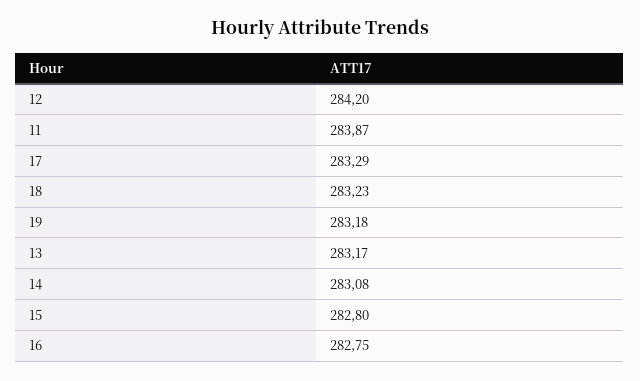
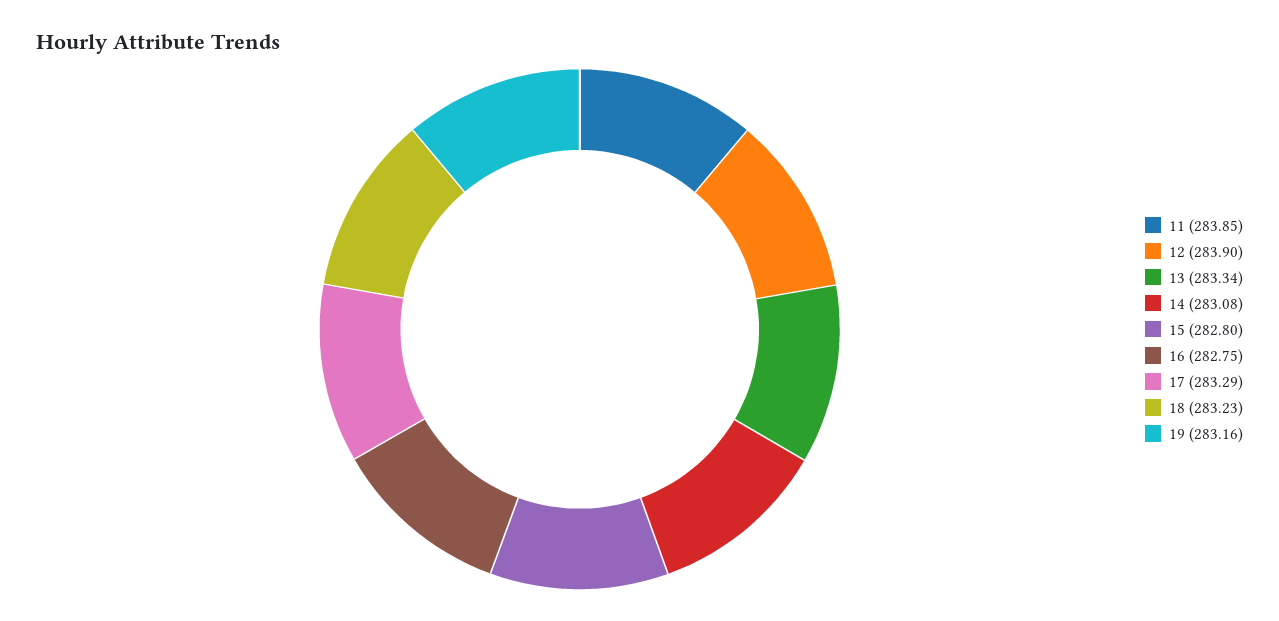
  {
-   "12": 284.2,
+   "12": 283.9,
-   "11": 283.87,
+   "11": 283.85,
    "17": 283.29,
    "18": 283.23,
-   "19": 283.18,
+   "19": 283.16,
-   "13": 283.17,
+   "13": 283.34,
    "14": 283.08,
    "15": 282.8,
    "16": 282.75
  }

